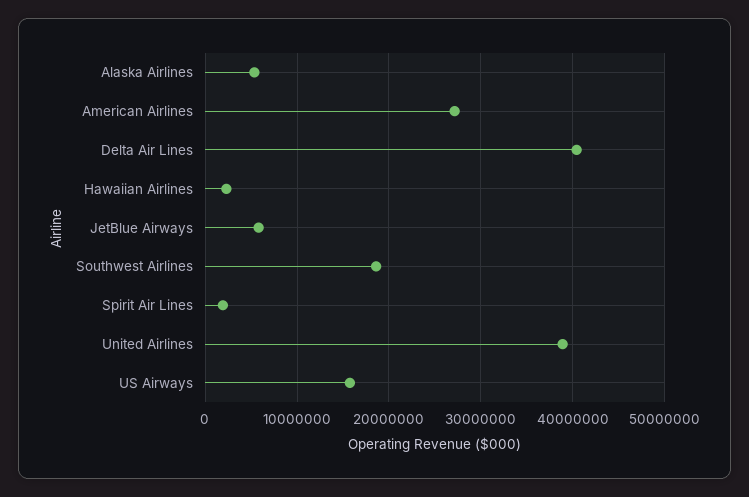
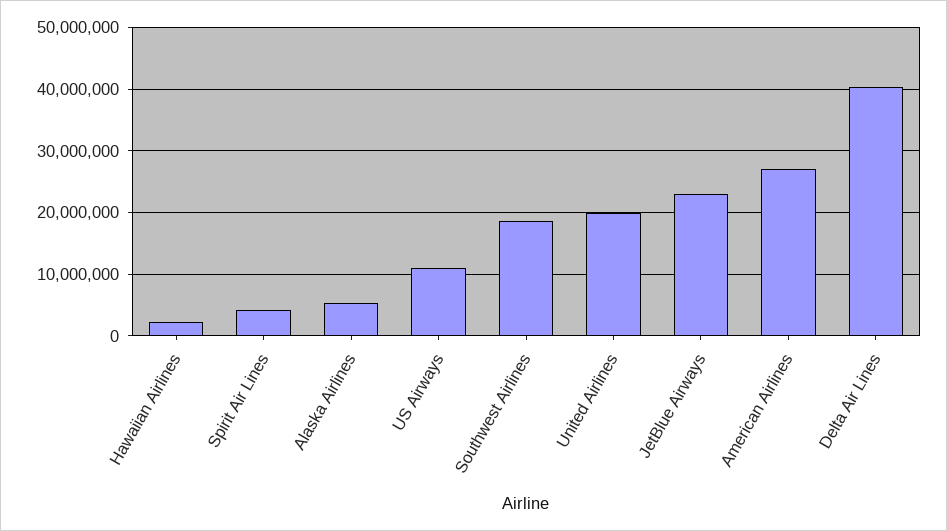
  {
    "Alaska Airlines": 5000000,
    "American Airlines": 27000000,
    "Delta Air Lines": 40000000,
    "Hawaiian Airlines": 2000000,
-   "JetBlue Airways": 6000000,
+   "JetBlue Airways": 23000000,
    "Southwest Airlines": 19000000,
-   "Spirit Air Lines": 2000000,
+   "Spirit Air Lines": 4000000,
-   "United Airlines": 39000000,
+   "United Airlines": 20000000,
-   "US Airways": 16000000
+   "US Airways": 11000000
  }

